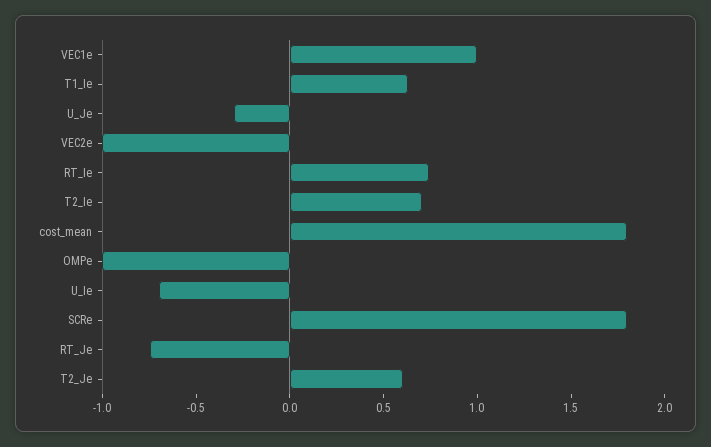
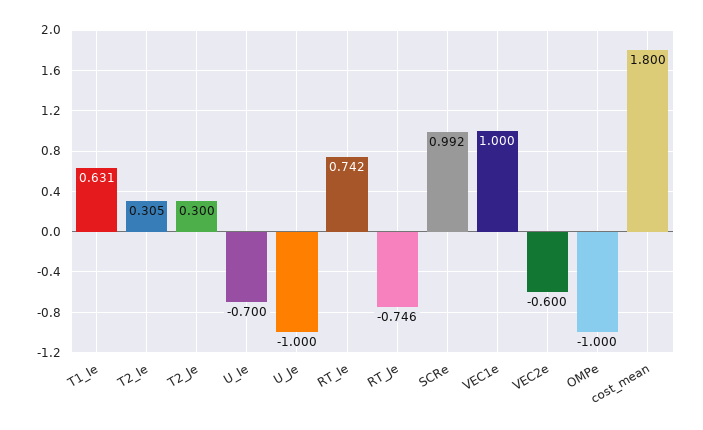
  {
    "VEC1e": 1,
    "T1_Ie": 0.631,
-   "U_Je": -0.3,
+   "U_Je": -1,
-   "VEC2e": -1,
+   "VEC2e": -0.6,
    "RT_Ie": 0.742,
-   "T2_Ie": 0.7,
+   "T2_Ie": 0.305,
    "cost_mean": 1.8,
    "OMPe": -1,
    "U_Ie": -0.7,
-   "SCRe": 1.8,
+   "SCRe": 0.992,
    "RT_Je": -0.746,
-   "T2_Je": 0.6
+   "T2_Je": 0.3
  }

